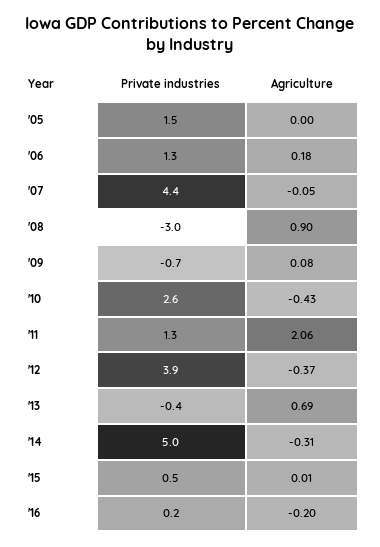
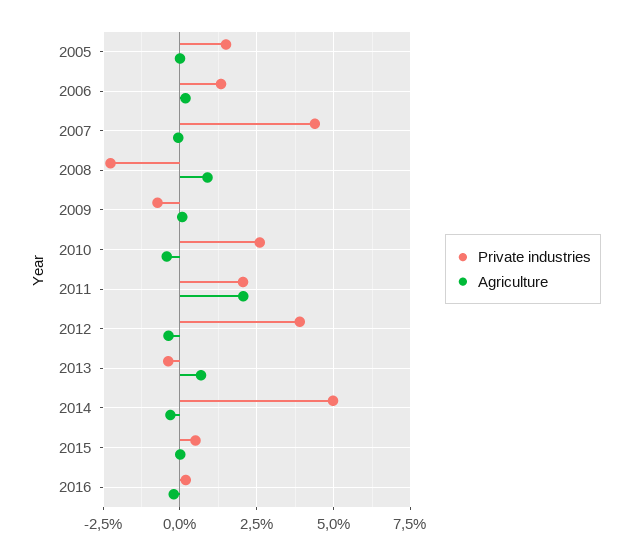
  {
    "Private industries": {
      "'05": 1.5,
      "'06": 1.3,
      "'07": 4.4,
-     "'08": -3,
+     "'08": -2.25,
      "'09": -0.7,
      "'10": 2.6,
-     "'11": 1.3,
+     "'11": 2,
      "'12": 3.9,
      "'13": -0.4,
      "'14": 5,
      "'15": 0.5,
      "'16": 0.2
    },
    "Agriculture": {
      "'05": 0,
      "'06": 0.18,
      "'07": -0.05,
      "'08": 0.9,
      "'09": 0.08,
      "'10": -0.43,
      "'11": 2.06,
      "'12": -0.37,
      "'13": 0.69,
      "'14": -0.31,
      "'15": 0.01,
      "'16": -0.2
    }
  }

